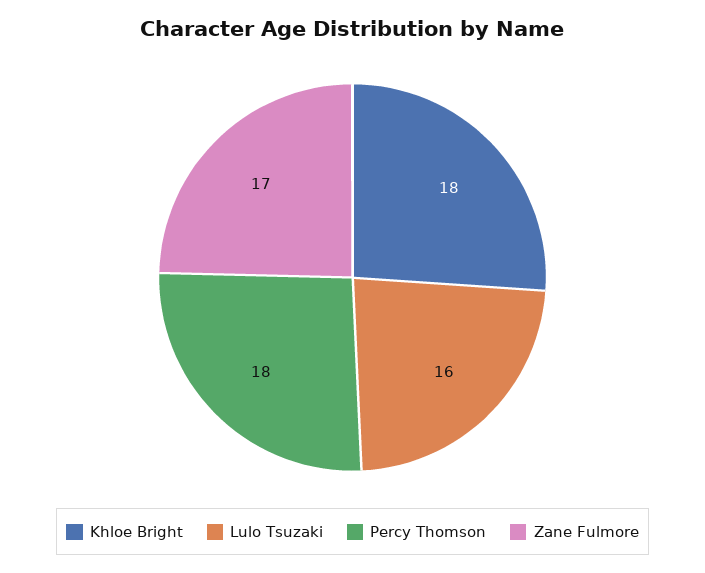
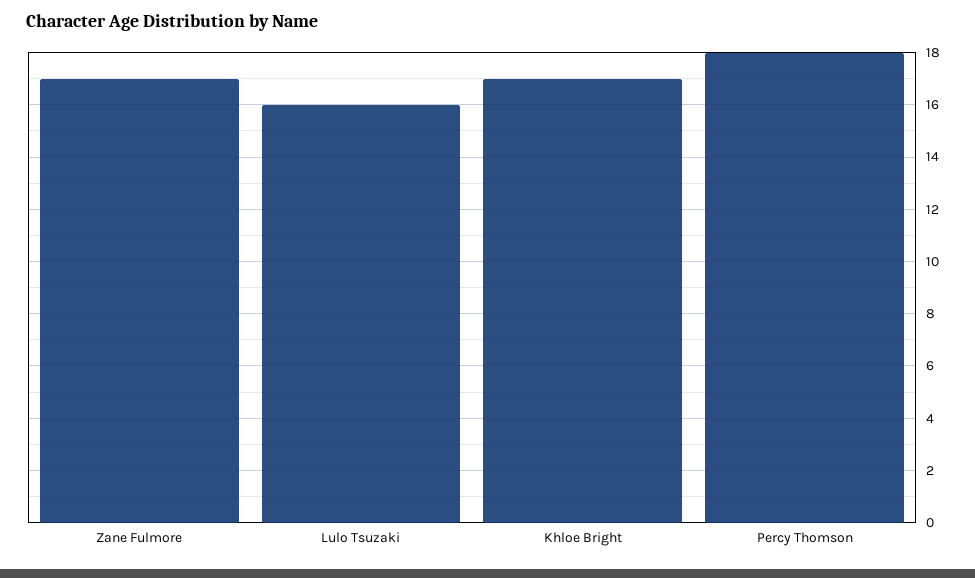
  {
-   "Khloe Bright": 18,
+   "Khloe Bright": 17,
    "Lulo Tsuzaki": 16,
    "Percy Thomson": 18,
    "Zane Fulmore": 17
  }

